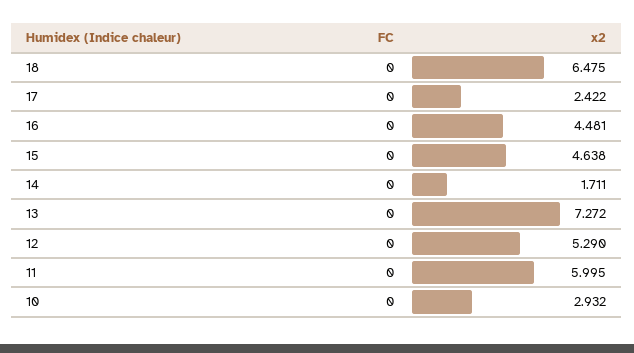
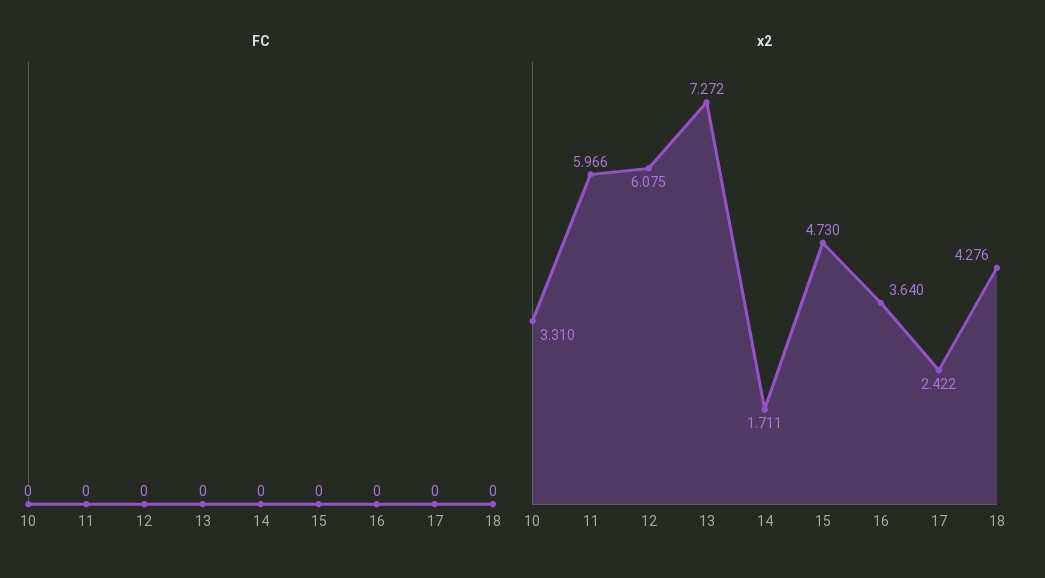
  {
    "FC": {
      "18": 0,
      "17": 0,
      "16": 0,
      "15": 0,
      "14": 0,
      "13": 0,
      "12": 0,
      "11": 0,
      "10": 0
    },
    "x2": {
-     "18": 6.475,
+     "18": 4.276,
      "17": 2.422,
-     "16": 4.481,
+     "16": 3.64,
-     "15": 4.638,
+     "15": 4.73,
      "14": 1.711,
      "13": 7.272,
-     "12": 5.29,
+     "12": 6.075,
-     "11": 5.995,
+     "11": 5.966,
-     "10": 2.932
+     "10": 3.31
    }
  }

